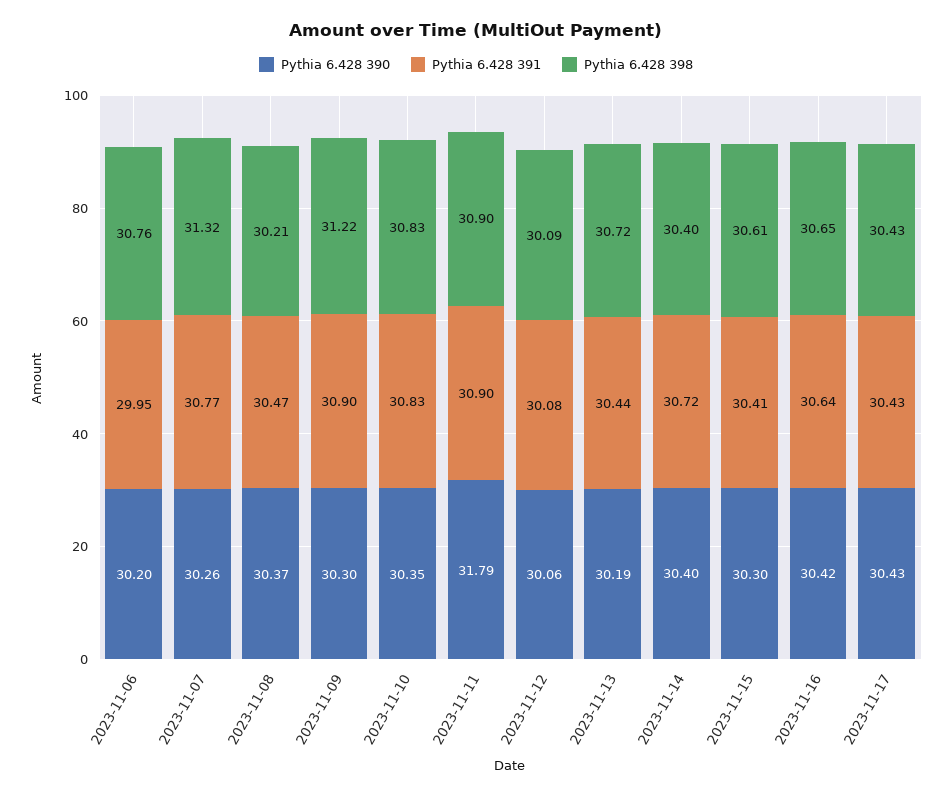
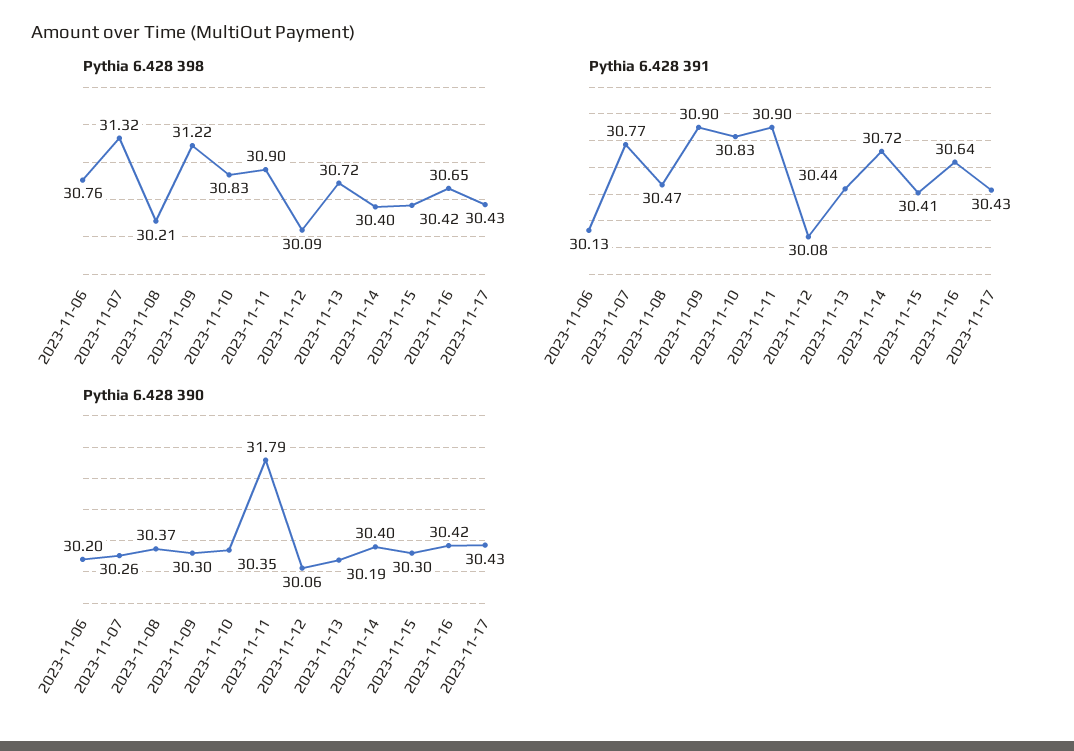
  {
    "Pythia 6.428 390": {
      "2023-11-06": 30.2,
      "2023-11-07": 30.26,
      "2023-11-08": 30.37,
      "2023-11-09": 30.3,
      "2023-11-10": 30.35,
      "2023-11-11": 31.79,
      "2023-11-12": 30.06,
      "2023-11-13": 30.19,
      "2023-11-14": 30.4,
      "2023-11-15": 30.3,
      "2023-11-16": 30.42,
      "2023-11-17": 30.43
    },
    "Pythia 6.428 391": {
-     "2023-11-06": 29.95,
+     "2023-11-06": 30.13,
      "2023-11-07": 30.77,
      "2023-11-08": 30.47,
      "2023-11-09": 30.9,
      "2023-11-10": 30.83,
      "2023-11-11": 30.9,
      "2023-11-12": 30.08,
      "2023-11-13": 30.44,
      "2023-11-14": 30.72,
      "2023-11-15": 30.41,
      "2023-11-16": 30.64,
      "2023-11-17": 30.43
    },
    "Pythia 6.428 398": {
      "2023-11-06": 30.76,
      "2023-11-07": 31.32,
      "2023-11-08": 30.21,
      "2023-11-09": 31.22,
      "2023-11-10": 30.83,
      "2023-11-11": 30.9,
      "2023-11-12": 30.09,
      "2023-11-13": 30.72,
      "2023-11-14": 30.4,
-     "2023-11-15": 30.61,
+     "2023-11-15": 30.42,
      "2023-11-16": 30.65,
      "2023-11-17": 30.43
    }
  }

